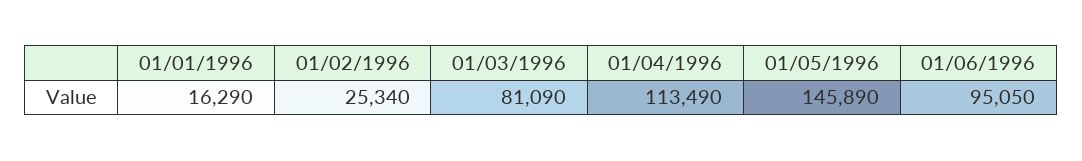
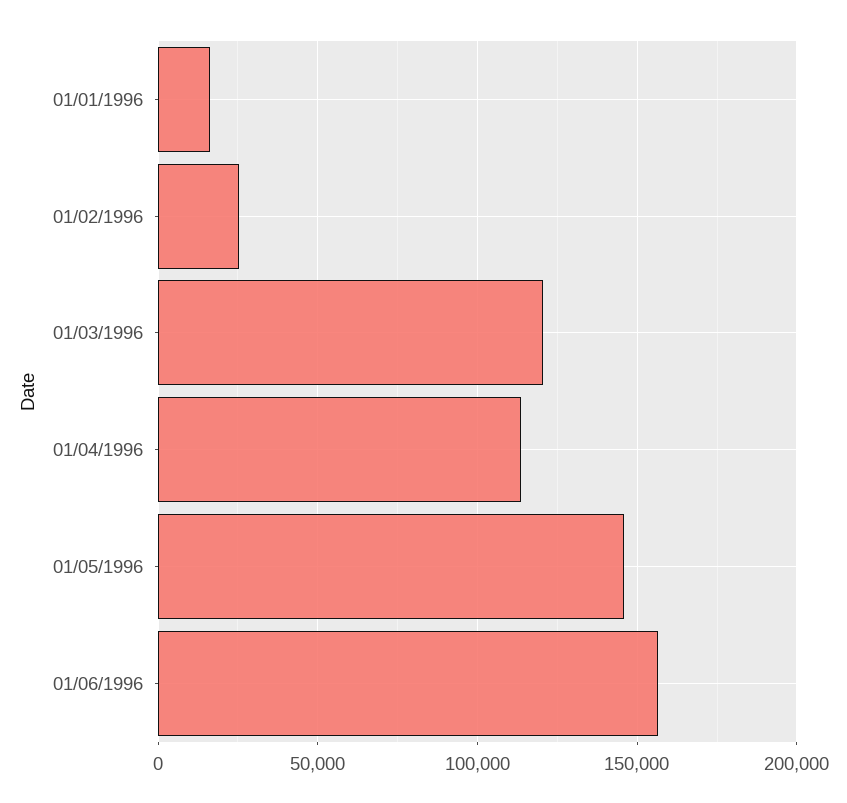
  {
    "01/01/1996": 16290,
    "01/02/1996": 25340,
-   "01/03/1996": 81090,
+   "01/03/1996": 120000,
    "01/04/1996": 113490,
    "01/05/1996": 145890,
-   "01/06/1996": 95050
+   "01/06/1996": 155000
  }

